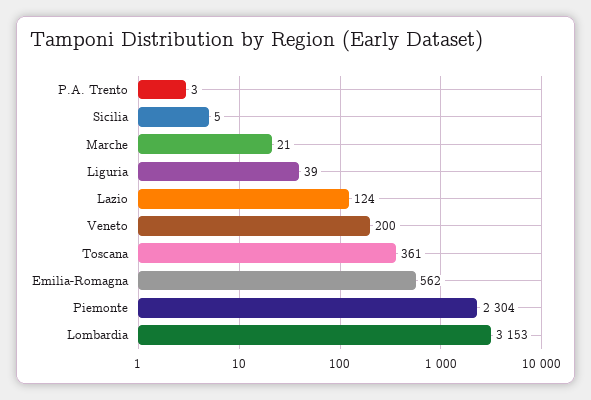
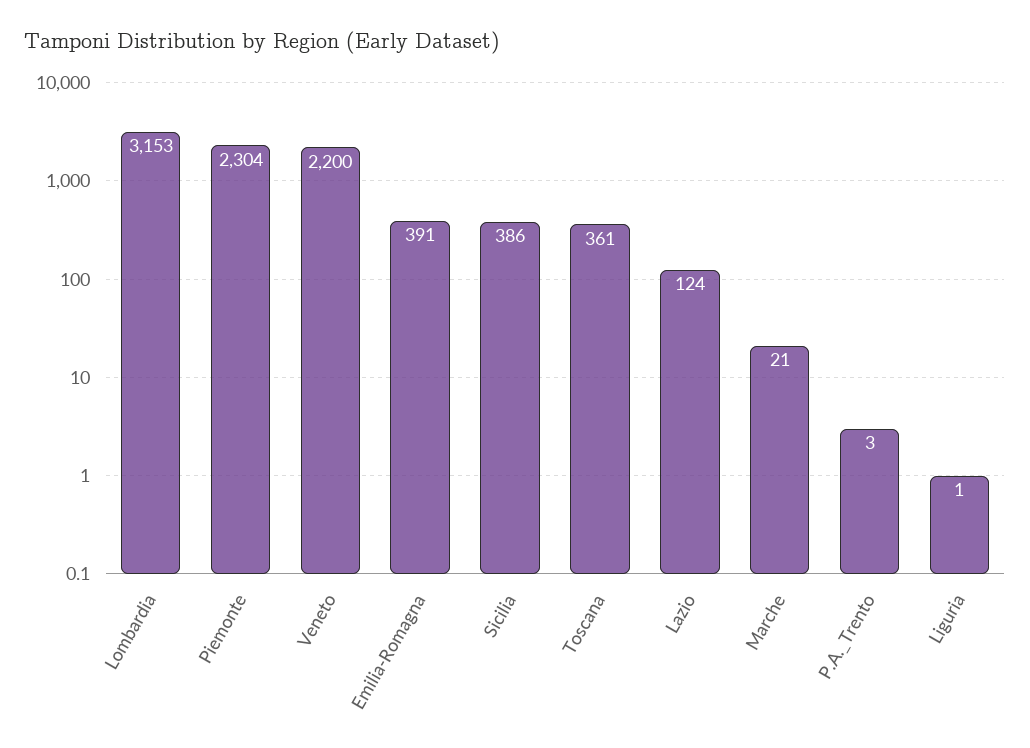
  {
    "P.A. Trento": 3,
-   "Sicilia": 5,
+   "Sicilia": 386,
    "Marche": 21,
-   "Liguria": 39,
+   "Liguria": 1,
    "Lazio": 124,
-   "Veneto": 200,
+   "Veneto": 2200,
    "Toscana": 361,
-   "Emilia-Romagna": 562,
+   "Emilia-Romagna": 391,
    "Piemonte": 2304,
    "Lombardia": 3153
  }

